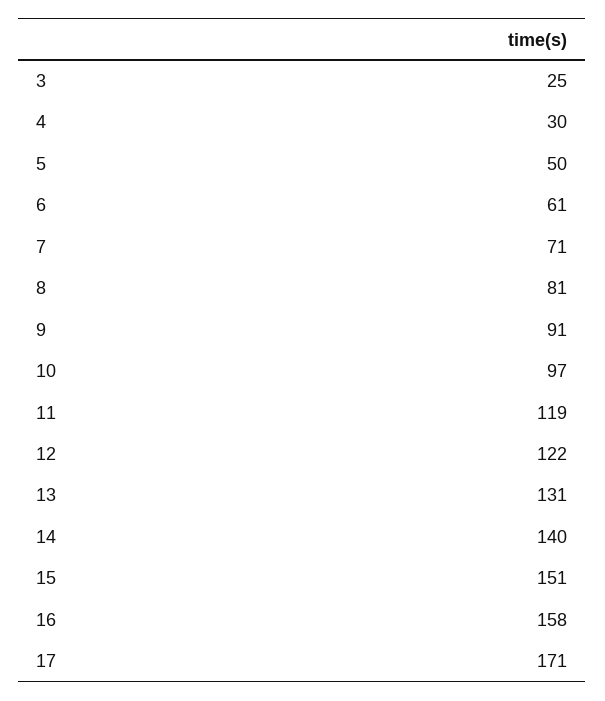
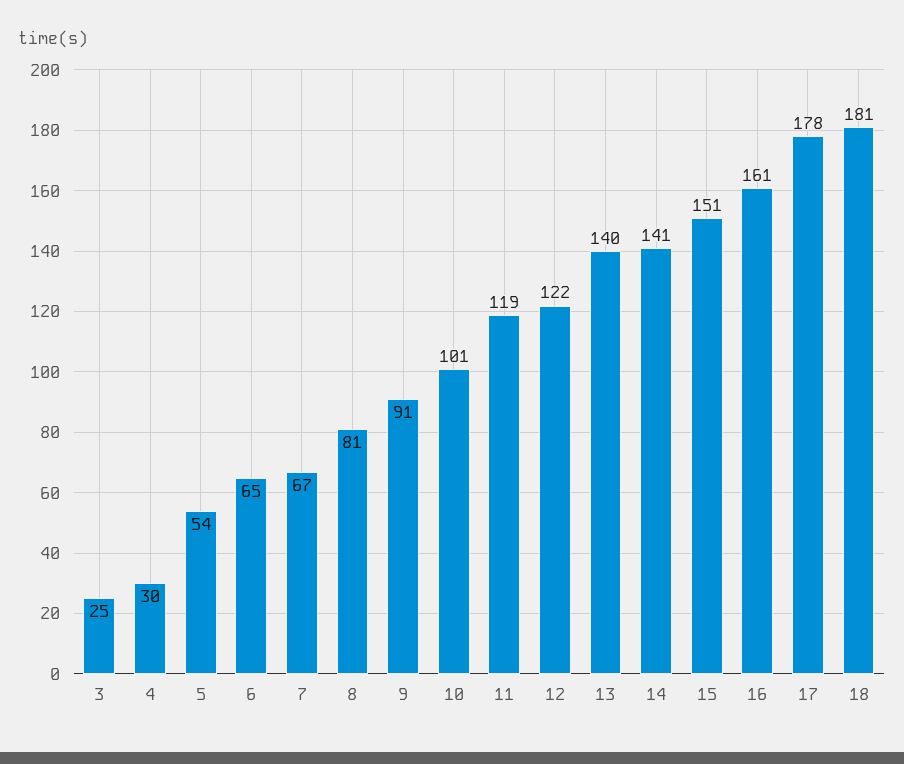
  {
    "3": 25,
    "4": 30,
-   "5": 50,
+   "5": 54,
-   "6": 61,
+   "6": 65,
-   "7": 71,
+   "7": 67,
    "8": 81,
    "9": 91,
-   "10": 97,
+   "10": 101,
    "11": 119,
    "12": 122,
-   "13": 131,
+   "13": 140,
-   "14": 140,
+   "14": 141,
    "15": 151,
-   "16": 158,
+   "16": 161,
-   "17": 171
+   "17": 178,
+   "18": 181
  }

